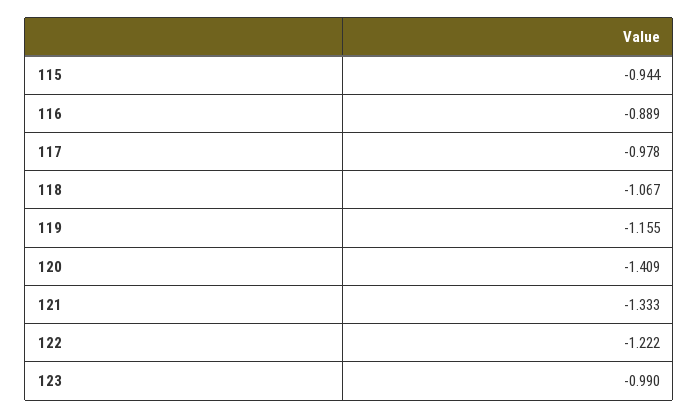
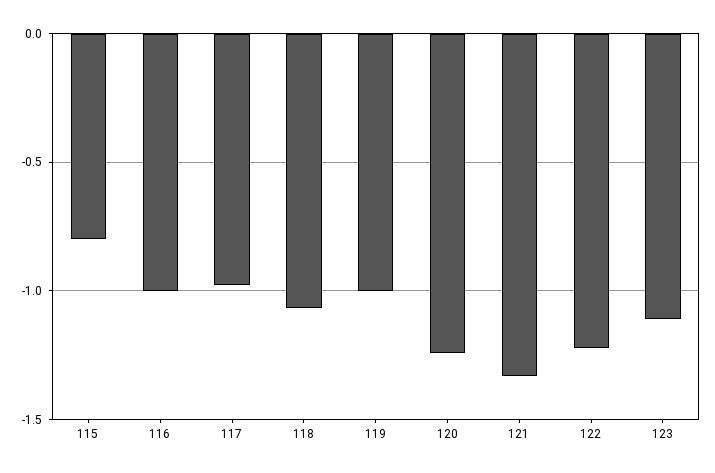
  {
-   "115": -0.944,
+   "115": -0.8,
-   "116": -0.889,
+   "116": -1,
    "117": -0.978,
    "118": -1.067,
-   "119": -1.155,
+   "119": -1,
-   "120": -1.409,
+   "120": -1.25,
    "121": -1.333,
    "122": -1.222,
-   "123": -0.99
+   "123": -1.1
  }

